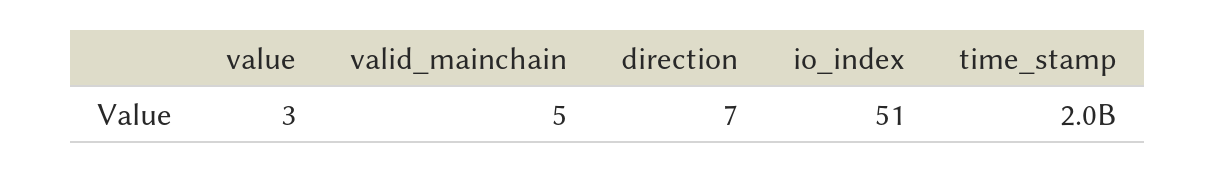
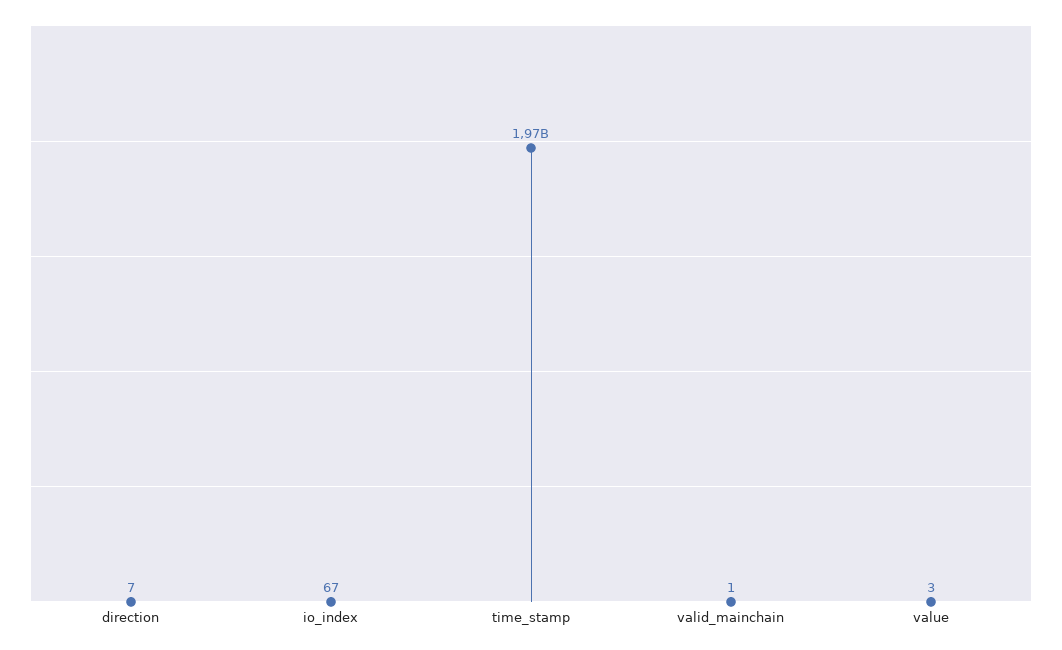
  {
    "value": 3,
-   "valid_mainchain": 5,
+   "valid_mainchain": 1,
    "direction": 7,
-   "io_index": 51,
+   "io_index": 67,
    "time_stamp": 1970000000
  }

